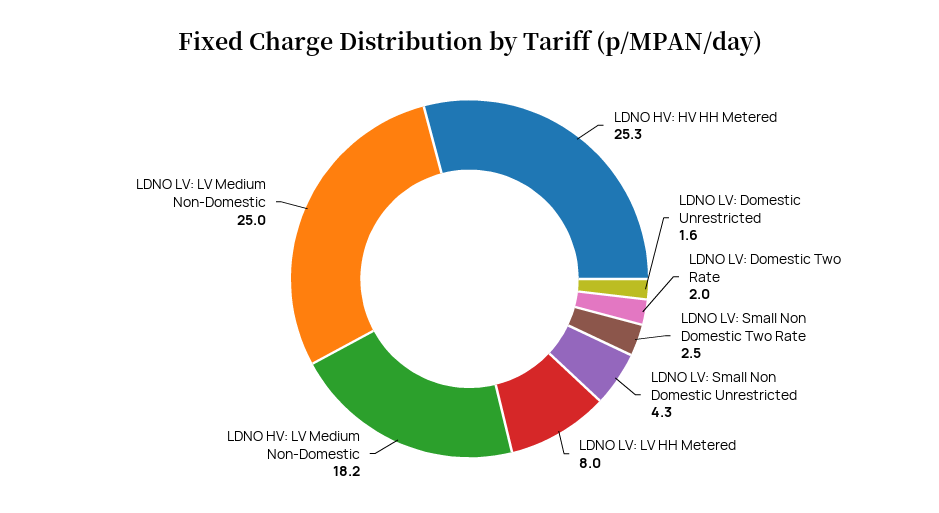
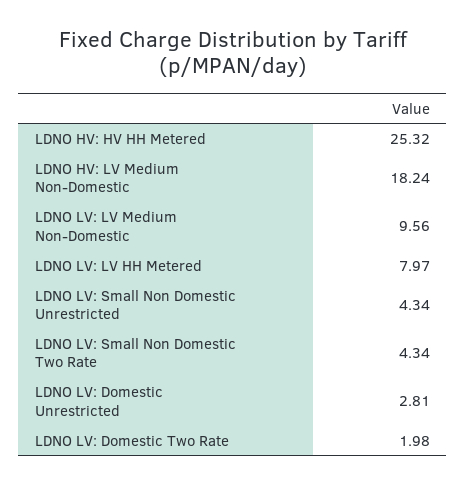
  {
    "LDNO HV: HV HH Metered": 25.32,
-   "LDNO LV: Domestic Unrestricted": 1.6,
+   "LDNO LV: Domestic Unrestricted": 2.81,
    "LDNO LV: Domestic Two Rate": 1.98,
-   "LDNO LV: Small Non Domestic Two Rate": 2.5,
+   "LDNO LV: Small Non Domestic Two Rate": 4.34,
    "LDNO LV: Small Non Domestic Unrestricted": 4.34,
    "LDNO LV: LV HH Metered": 7.97,
    "LDNO HV: LV Medium Non-Domestic": 18.24,
-   "LDNO LV: LV Medium Non-Domestic": 25
+   "LDNO LV: LV Medium Non-Domestic": 9.56
  }

